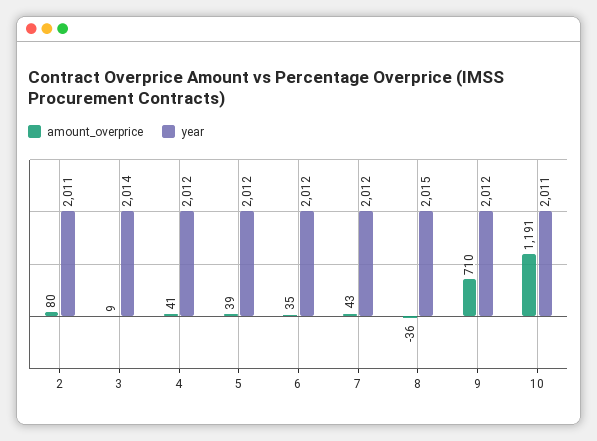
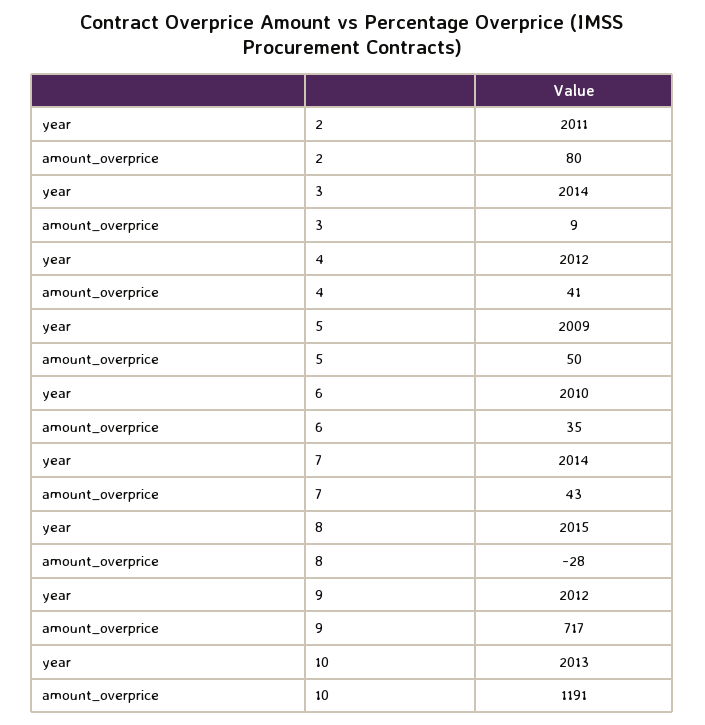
  {
    "amount_overprice": {
      "2": 80,
      "3": 9,
      "4": 41,
-     "5": 39,
+     "5": 50,
      "6": 35,
      "7": 43,
-     "8": -36,
+     "8": -28,
-     "9": 710,
+     "9": 717,
      "10": 1191
    },
    "year": {
      "2": 2011,
      "3": 2014,
      "4": 2012,
-     "5": 2012,
+     "5": 2009,
-     "6": 2012,
+     "6": 2010,
-     "7": 2012,
+     "7": 2014,
      "8": 2015,
      "9": 2012,
-     "10": 2011
+     "10": 2013
    }
  }

